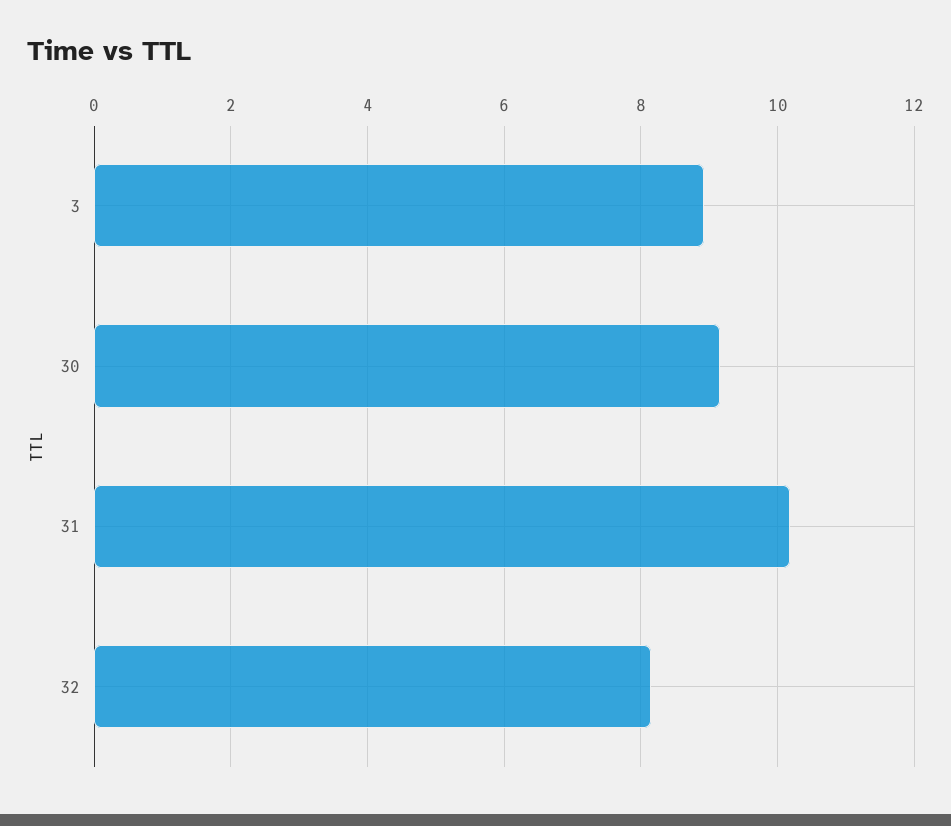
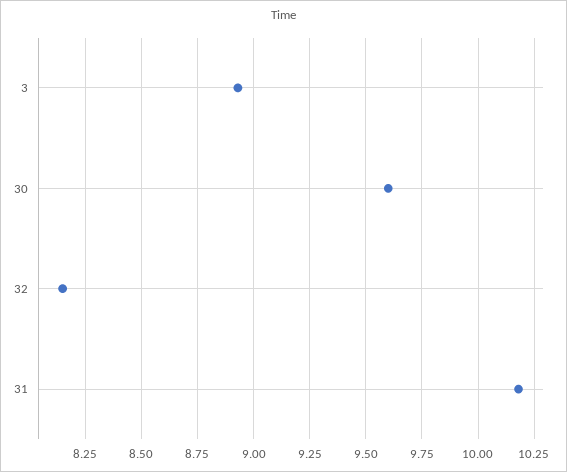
  {
    "3": 8.95,
-   "30": 9.2,
+   "30": 9.6,
    "31": 10.2,
    "32": 8.15
  }

